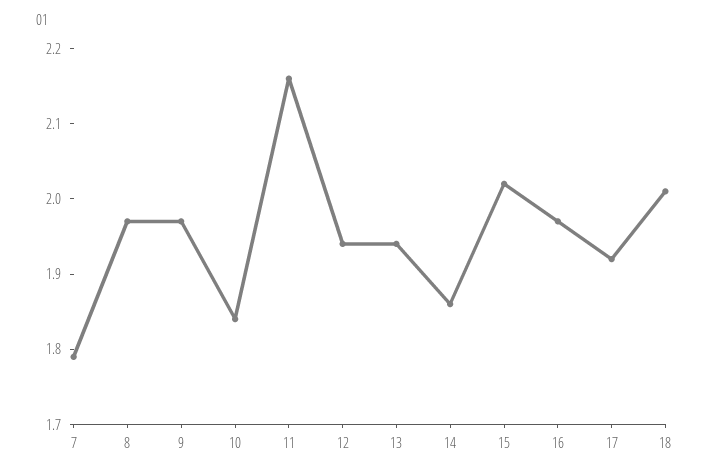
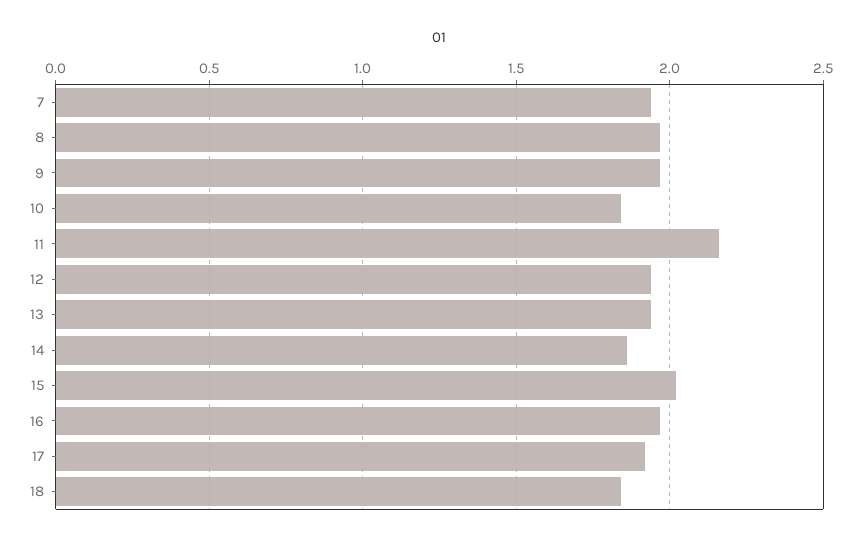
  {
-   "7": 1.8,
+   "7": 1.95,
    "8": 1.95,
    "9": 1.95,
    "10": 1.85,
    "11": 2.15,
    "12": 1.95,
    "13": 1.95,
    "14": 1.85,
    "15": 2,
    "16": 1.95,
    "17": 1.9,
-   "18": 2
+   "18": 1.85
  }

